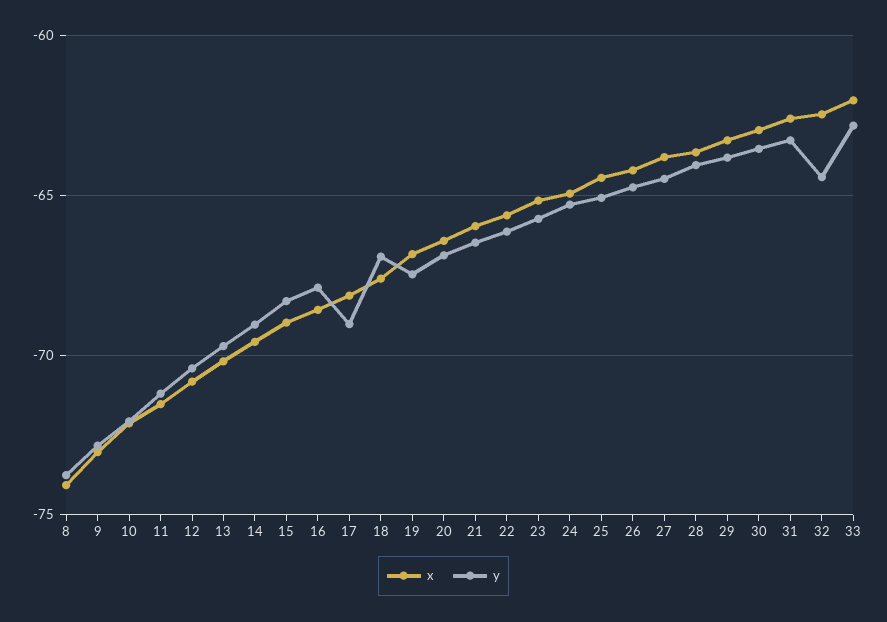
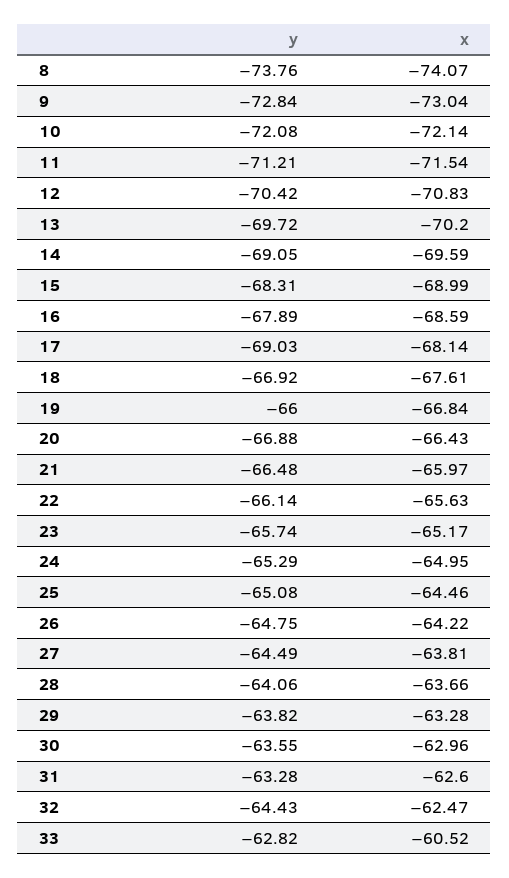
  {
    "x": {
      "8": -74.07,
      "9": -73.04,
      "10": -72.14,
      "11": -71.54,
      "12": -70.83,
      "13": -70.2,
      "14": -69.59,
      "15": -68.99,
      "16": -68.59,
      "17": -68.14,
      "18": -67.61,
      "19": -66.84,
      "20": -66.43,
      "21": -65.97,
      "22": -65.63,
      "23": -65.17,
      "24": -64.95,
      "25": -64.46,
      "26": -64.22,
      "27": -63.81,
      "28": -63.66,
      "29": -63.28,
      "30": -62.96,
      "31": -62.6,
      "32": -62.47,
-     "33": -62
+     "33": -60.52
    },
    "y": {
      "8": -73.76,
      "9": -72.84,
      "10": -72.08,
      "11": -71.21,
      "12": -70.42,
      "13": -69.72,
      "14": -69.05,
      "15": -68.31,
      "16": -67.89,
      "17": -69.03,
      "18": -66.92,
-     "19": -67.5,
+     "19": -66,
      "20": -66.88,
      "21": -66.48,
      "22": -66.14,
      "23": -65.74,
      "24": -65.29,
      "25": -65.08,
      "26": -64.75,
      "27": -64.49,
      "28": -64.06,
      "29": -63.82,
      "30": -63.55,
      "31": -63.28,
      "32": -64.43,
      "33": -62.82
    }
  }

